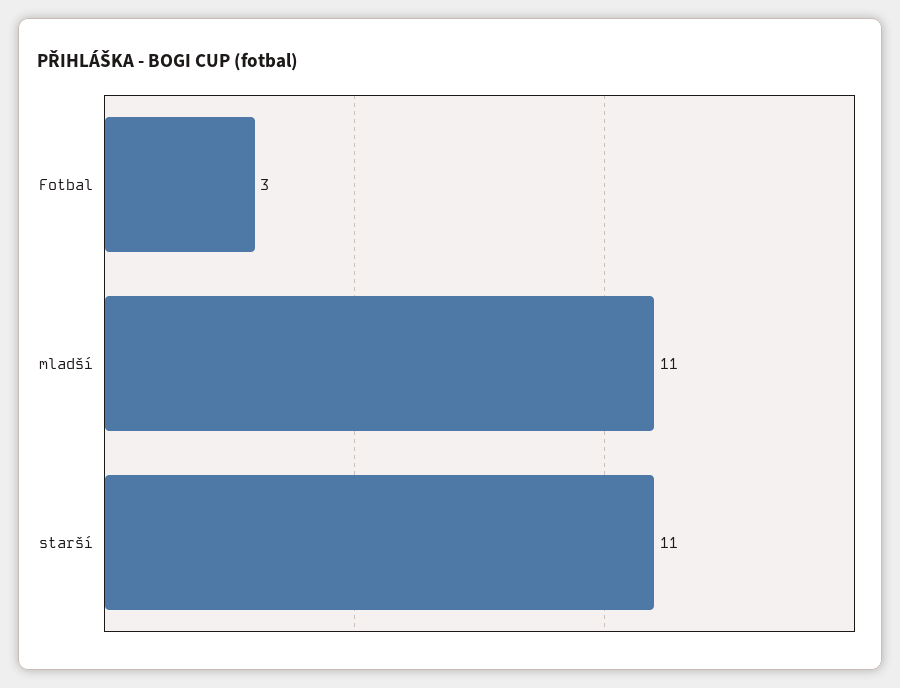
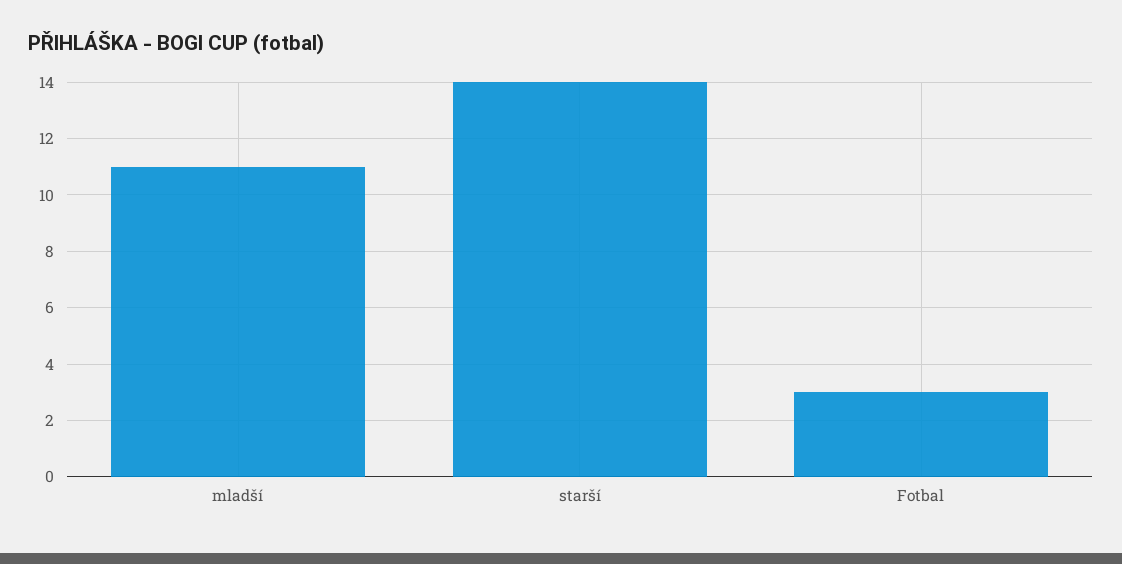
  {
    "Fotbal": 3,
    "mladší": 11,
-   "starší": 11
+   "starší": 14
  }

